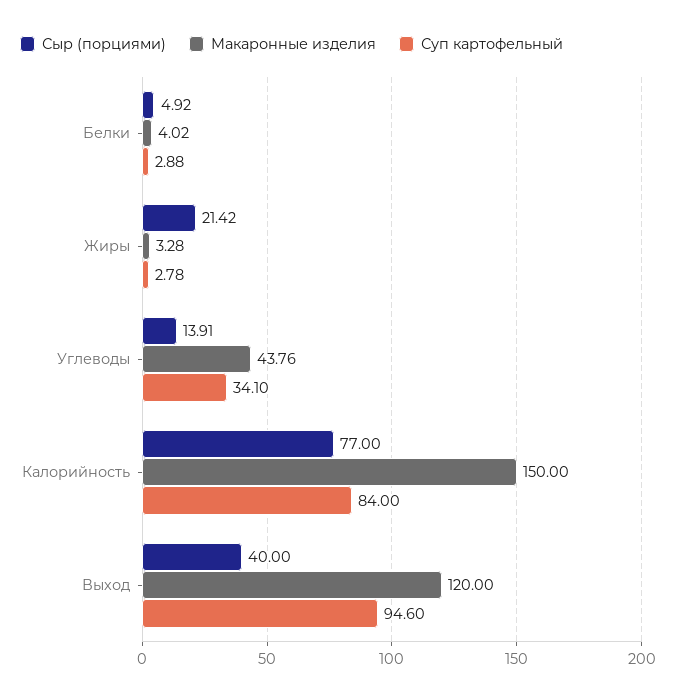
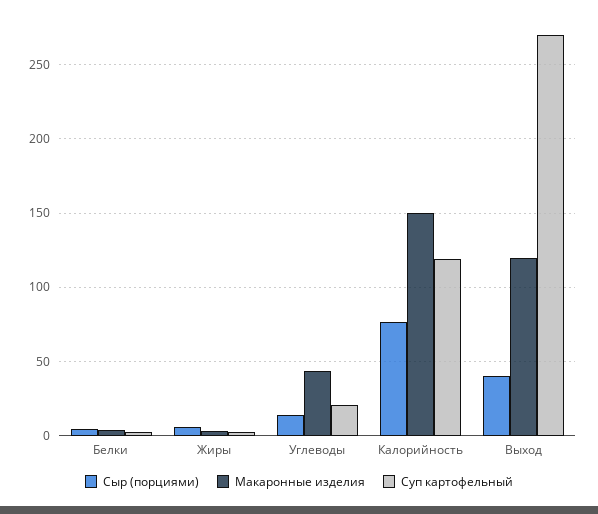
  {
    "Сыр (порциями)": {
      "Белки": 4.92,
-     "Жиры": 21.42,
+     "Жиры": 5,
      "Углеводы": 13.91,
      "Калорийность": 77,
      "Выход": 40
    },
    "Макаронные изделия": {
      "Белки": 4.02,
      "Жиры": 3.28,
      "Углеводы": 43.76,
      "Калорийность": 150,
      "Выход": 120
    },
    "Суп картофельный": {
      "Белки": 2.88,
      "Жиры": 2.78,
-     "Углеводы": 34.1,
+     "Углеводы": 20,
-     "Калорийность": 84,
+     "Калорийность": 120,
-     "Выход": 94.6
+     "Выход": 270
    }
  }

